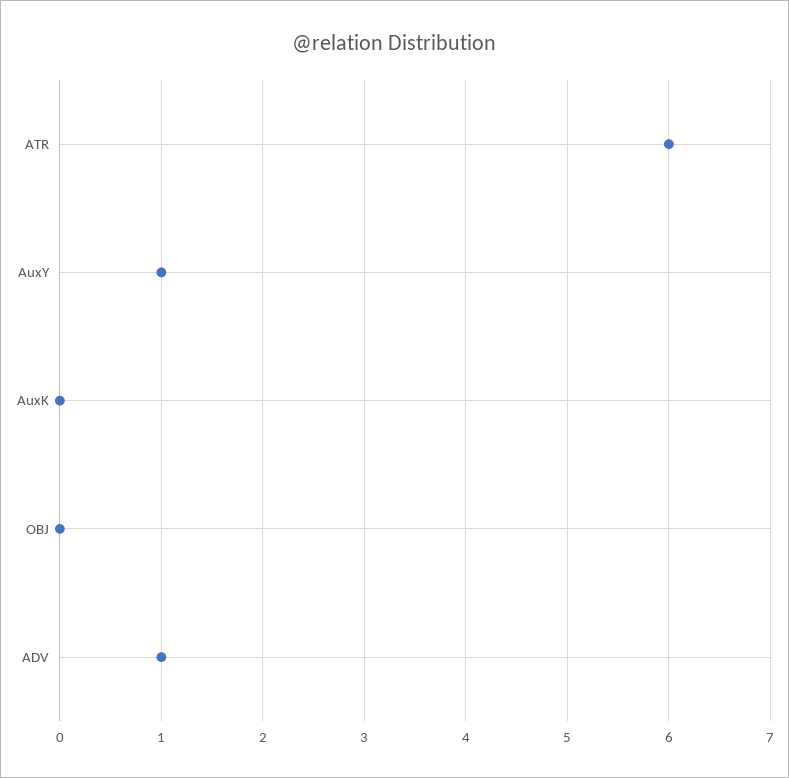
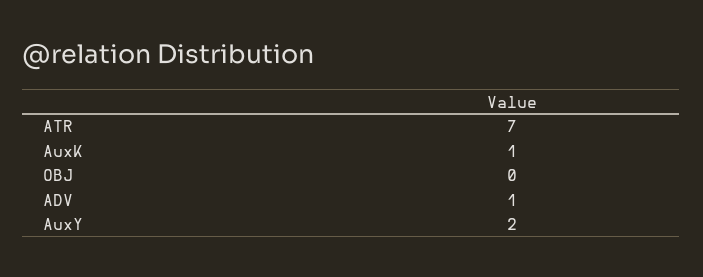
  {
-   "ATR": 6,
+   "ATR": 7,
-   "AuxY": 1,
+   "AuxY": 2,
-   "AuxK": 0,
+   "AuxK": 1,
    "OBJ": 0,
    "ADV": 1
  }

